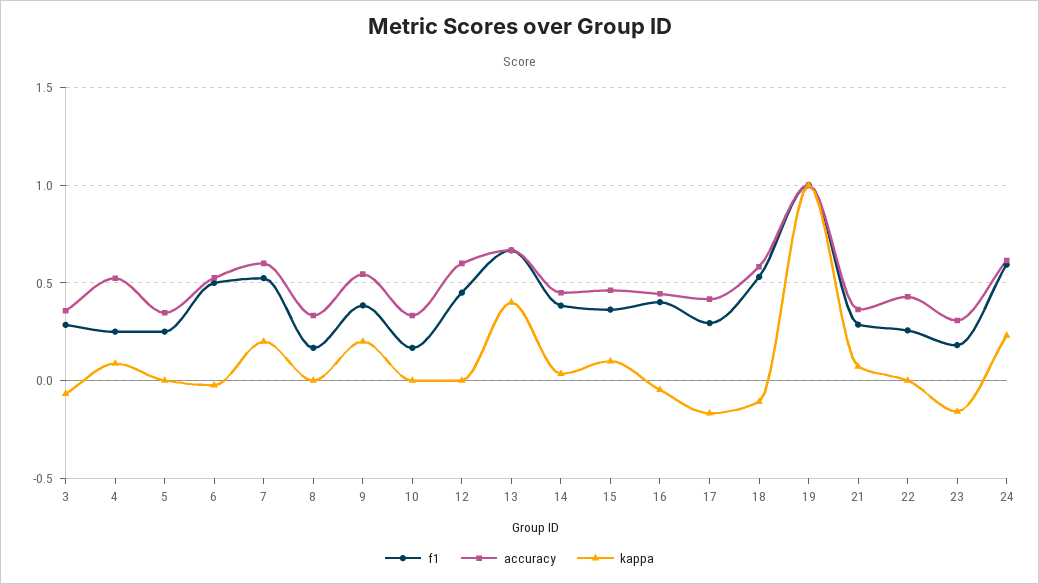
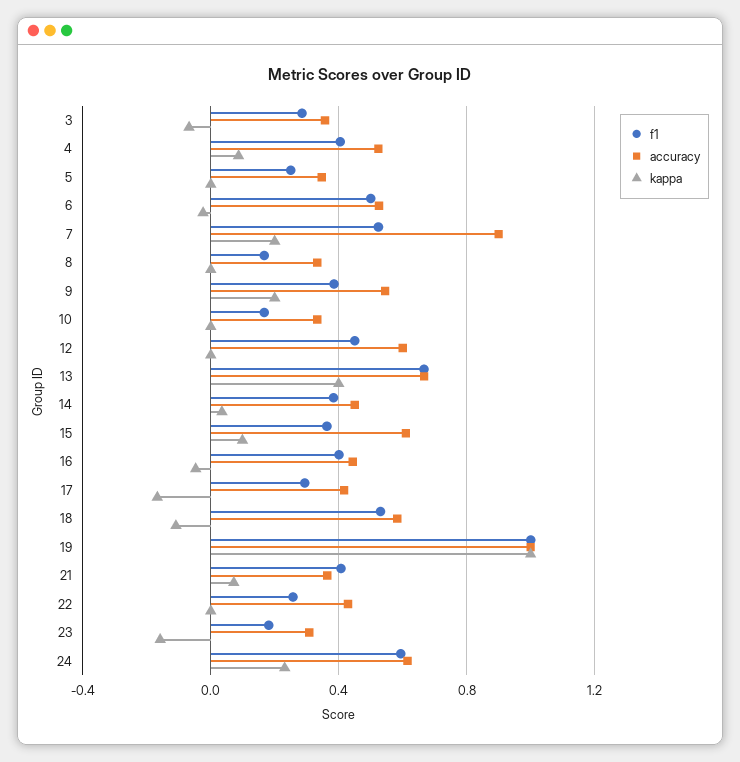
  {
    "f1": {
      "3": 0.3,
-     "4": 0.25,
+     "4": 0.4,
      "5": 0.25,
      "6": 0.5,
      "7": 0.5,
      "8": 0.15,
      "9": 0.4,
      "10": 0.15,
      "12": 0.45,
      "13": 0.65,
      "14": 0.4,
      "15": 0.35,
      "16": 0.4,
      "17": 0.3,
      "18": 0.55,
      "19": 1,
-     "21": 0.3,
+     "21": 0.4,
      "22": 0.25,
      "23": 0.2,
      "24": 0.6
    },
    "accuracy": {
      "3": 0.35,
      "4": 0.5,
      "5": 0.35,
      "6": 0.55,
-     "7": 0.6,
+     "7": 0.9,
      "8": 0.35,
      "9": 0.55,
      "10": 0.35,
      "12": 0.6,
      "13": 0.65,
      "14": 0.45,
-     "15": 0.45,
+     "15": 0.6,
      "16": 0.45,
      "17": 0.4,
      "18": 0.6,
      "19": 1,
      "21": 0.35,
      "22": 0.45,
      "23": 0.3,
      "24": 0.6
    },
    "kappa": {
      "3": -0.05,
      "4": 0.1,
      "5": 0,
      "6": 0,
      "7": 0.2,
      "8": 0,
      "9": 0.2,
      "10": 0,
      "12": 0,
      "13": 0.4,
      "14": 0.05,
      "15": 0.1,
      "16": -0.05,
      "17": -0.15,
      "18": -0.1,
      "19": 1,
      "21": 0.05,
      "22": 0,
      "23": -0.15,
      "24": 0.25
    }
  }

